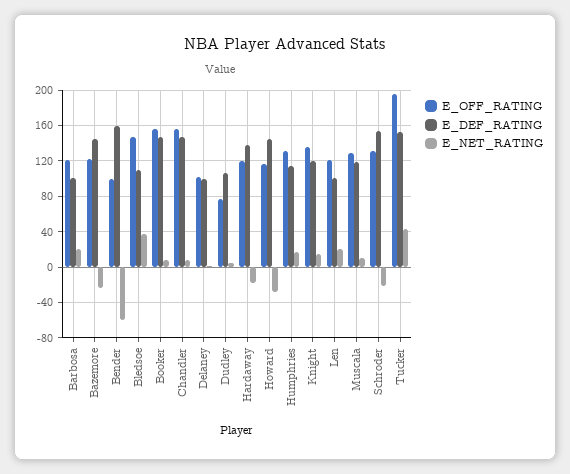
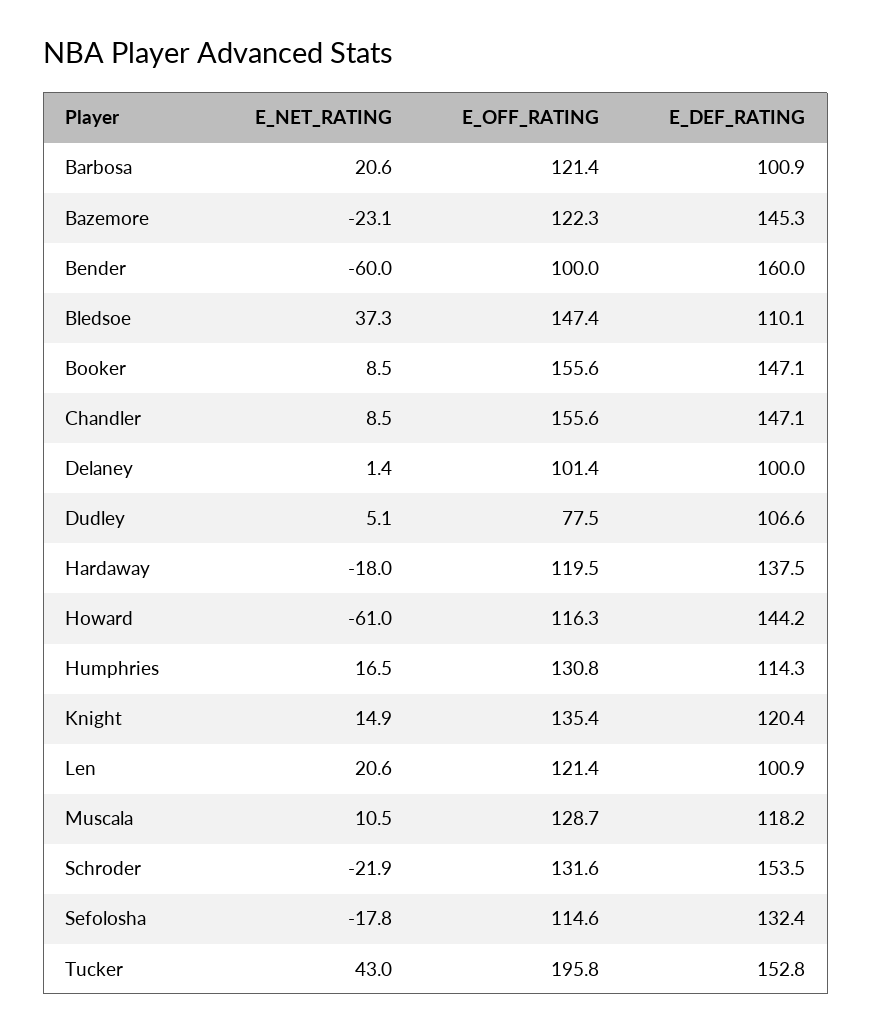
  {
    "E_OFF_RATING": {
      "Barbosa": 121.4,
      "Bazemore": 122.3,
      "Bender": 100,
      "Bledsoe": 147.4,
      "Booker": 155.6,
      "Chandler": 155.6,
      "Delaney": 101.4,
      "Dudley": 77.5,
      "Hardaway": 119.5,
      "Howard": 116.3,
      "Humphries": 130.8,
      "Knight": 135.4,
      "Len": 121.4,
      "Muscala": 128.7,
      "Schroder": 131.6,
-     "Tucker": 195.8
+     "Tucker": 195.8,
+     "Sefolosha": 114.6
    },
    "E_DEF_RATING": {
      "Barbosa": 100.9,
      "Bazemore": 145.3,
      "Bender": 160,
      "Bledsoe": 110.1,
      "Booker": 147.1,
      "Chandler": 147.1,
      "Delaney": 100,
      "Dudley": 106.6,
      "Hardaway": 137.5,
      "Howard": 144.2,
      "Humphries": 114.3,
      "Knight": 120.4,
      "Len": 100.9,
      "Muscala": 118.2,
      "Schroder": 153.5,
-     "Tucker": 152.8
+     "Tucker": 152.8,
+     "Sefolosha": 132.4
    },
    "E_NET_RATING": {
      "Barbosa": 20.6,
      "Bazemore": -23.1,
      "Bender": -60,
      "Bledsoe": 37.3,
      "Booker": 8.5,
      "Chandler": 8.5,
      "Delaney": 1.4,
      "Dudley": 5.1,
      "Hardaway": -18,
-     "Howard": -30,
+     "Howard": -61,
      "Humphries": 16.5,
      "Knight": 14.9,
      "Len": 20.6,
      "Muscala": 10.5,
      "Schroder": -21.9,
-     "Tucker": 43
+     "Tucker": 43,
+     "Sefolosha": -17.8
    }
  }

